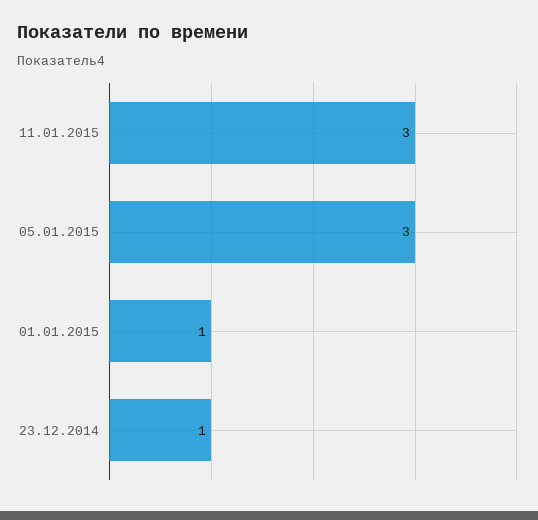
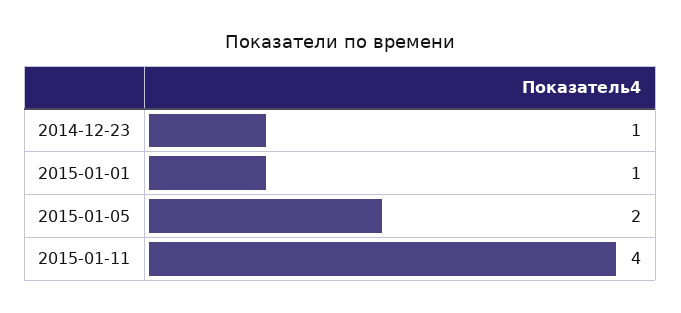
  {
-   "11.01.2015": 3,
+   "11.01.2015": 4,
-   "05.01.2015": 3,
+   "05.01.2015": 2,
    "01.01.2015": 1,
    "23.12.2014": 1
  }

